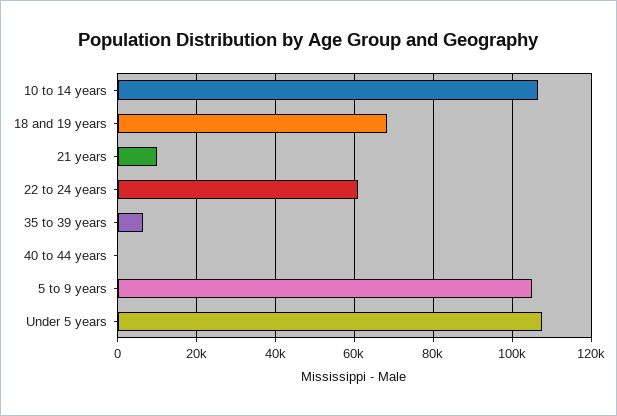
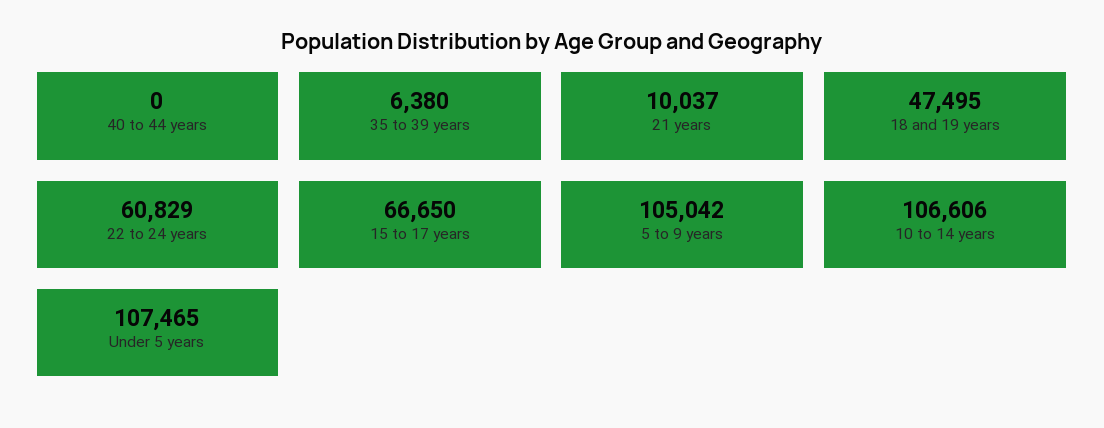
  {
    "10 to 14 years": 106606,
-   "18 and 19 years": 68000,
+   "18 and 19 years": 47495,
    "21 years": 10037,
    "22 to 24 years": 60829,
    "35 to 39 years": 6380,
    "40 to 44 years": 0,
    "5 to 9 years": 105042,
-   "Under 5 years": 107465
+   "Under 5 years": 107465,
+   "15 to 17 years": 66650
  }

